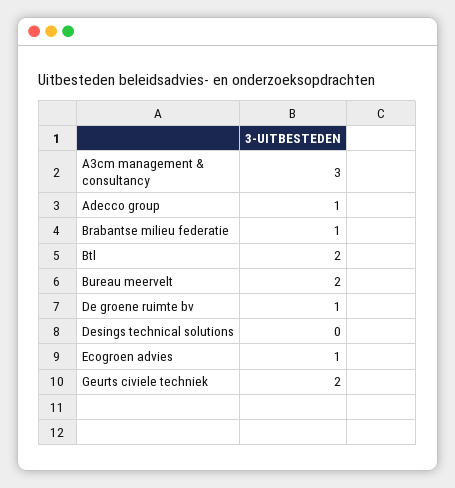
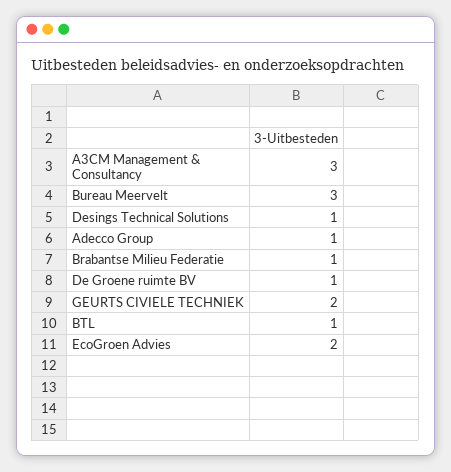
  {
    "A3cm management & consultancy": 3,
    "Adecco group": 1,
    "Brabantse milieu federatie": 1,
-   "Btl": 2,
+   "Btl": 1,
-   "Bureau meervelt": 2,
+   "Bureau meervelt": 3,
    "De groene ruimte bv": 1,
-   "Desings technical solutions": 0,
+   "Desings technical solutions": 1,
-   "Ecogroen advies": 1,
+   "Ecogroen advies": 2,
    "Geurts civiele techniek": 2
  }

